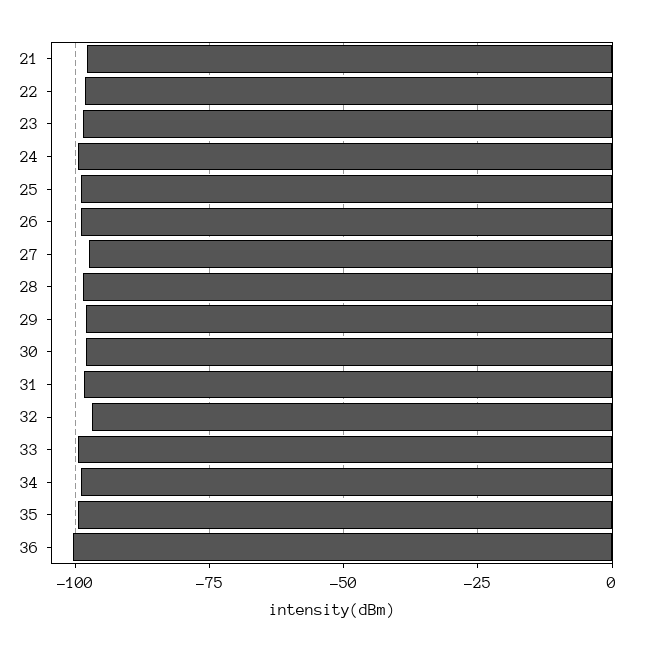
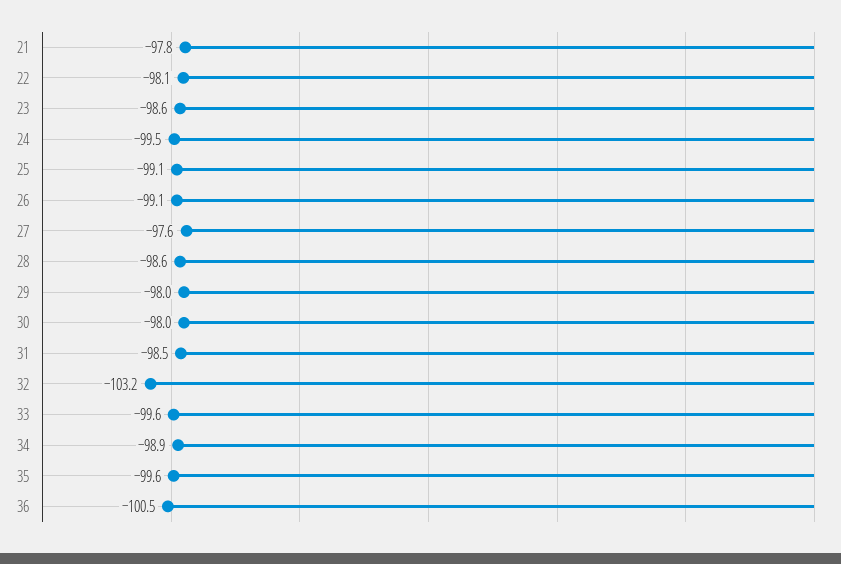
  {
    "21": -97.8,
    "22": -98.1,
    "23": -98.6,
    "24": -99.5,
    "25": -99.1,
    "26": -99.1,
    "27": -97.6,
    "28": -98.6,
    "29": -98,
    "30": -98,
    "31": -98.5,
-   "32": -97.5,
+   "32": -103.2,
    "33": -99.6,
    "34": -98.9,
    "35": -99.6,
    "36": -100.5
  }

